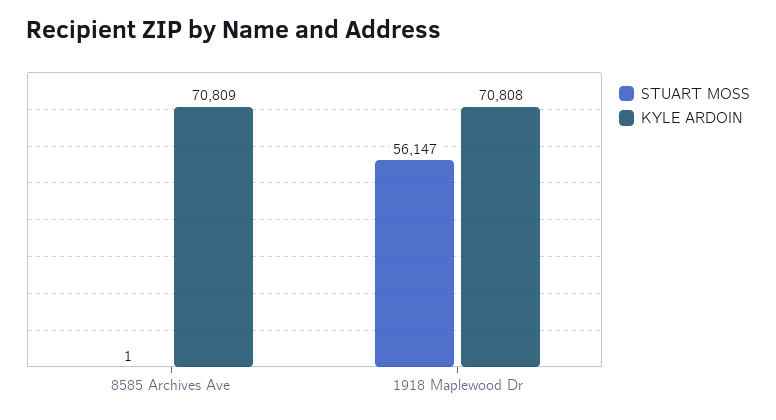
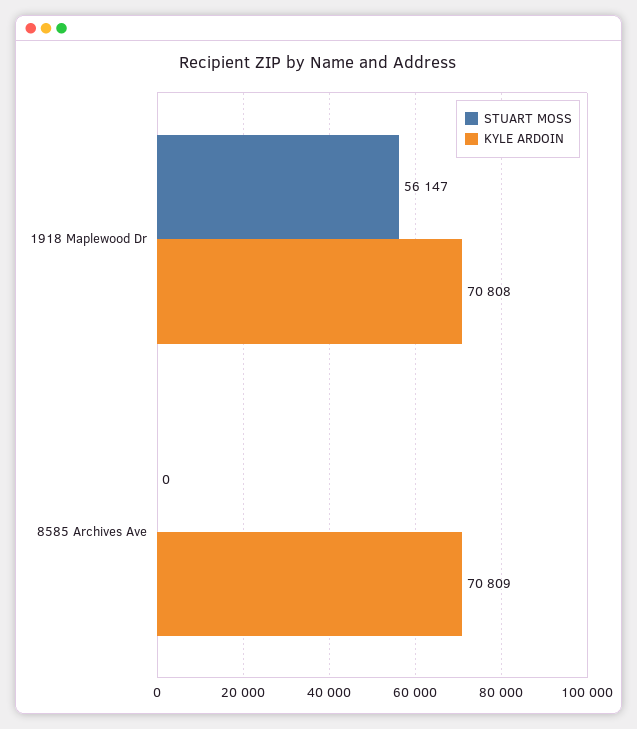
  {
    "STUART MOSS": {
-     "8585 Archives Ave": 1,
+     "8585 Archives Ave": 0,
      "1918 Maplewood Dr": 56147
    },
    "KYLE ARDOIN": {
      "8585 Archives Ave": 70809,
      "1918 Maplewood Dr": 70808
    }
  }

